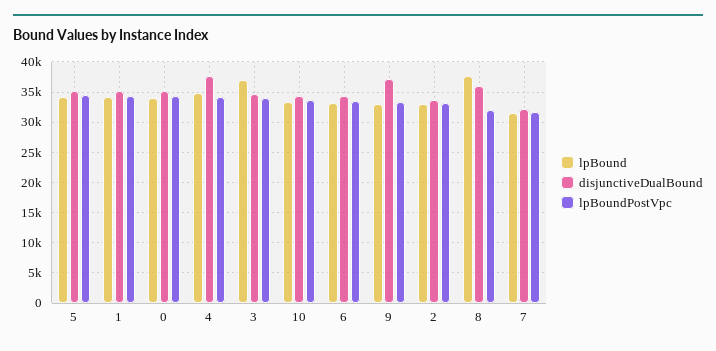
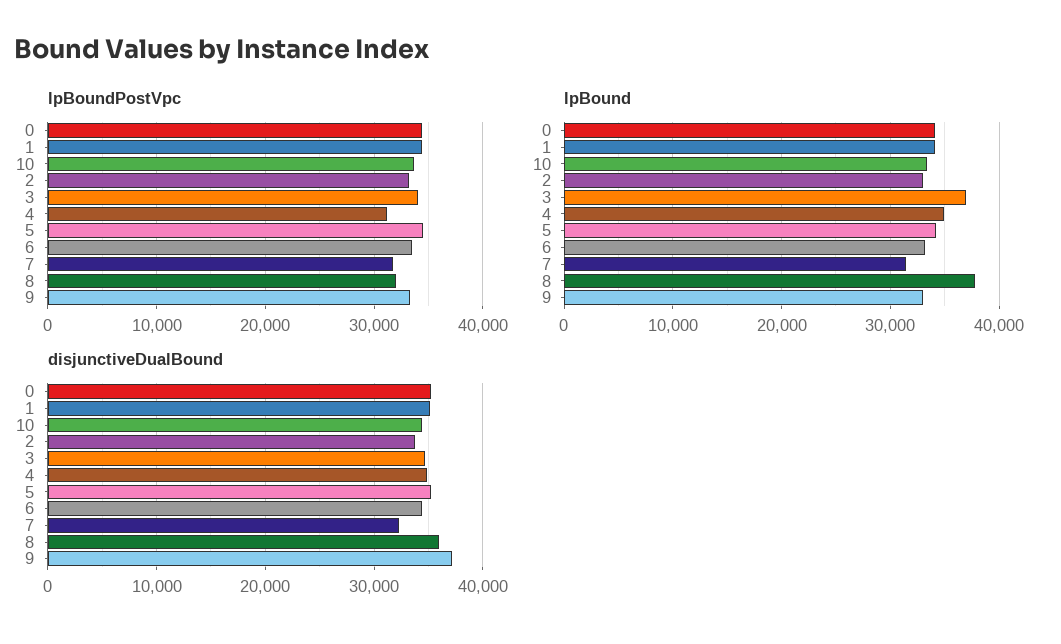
  {
    "lpBound": {
      "5": 34000,
      "1": 34000,
      "0": 34000,
      "4": 35000,
      "3": 37000,
      "10": 33000,
      "6": 33000,
      "9": 33000,
      "2": 33000,
      "8": 38000,
      "7": 31000
    },
    "disjunctiveDualBound": {
      "5": 35000,
      "1": 35000,
      "0": 35000,
-     "4": 38000,
+     "4": 35000,
      "3": 35000,
      "10": 34000,
      "6": 34000,
      "9": 37000,
      "2": 34000,
      "8": 36000,
      "7": 32000
    },
    "lpBoundPostVpc": {
      "5": 34000,
      "1": 34000,
      "0": 34000,
-     "4": 34000,
+     "4": 31000,
      "3": 34000,
      "10": 34000,
      "6": 34000,
      "9": 33000,
      "2": 33000,
      "8": 32000,
      "7": 32000
    }
  }

